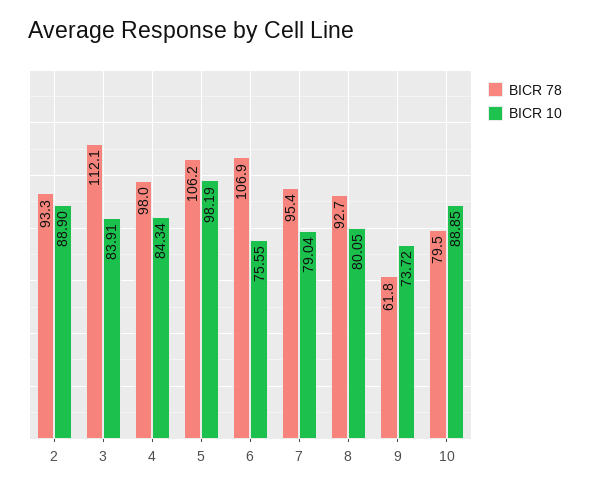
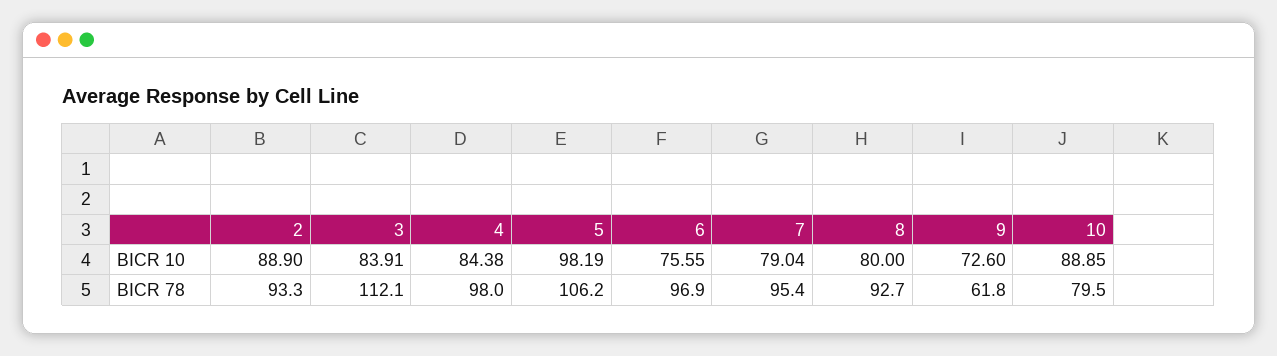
  {
    "BICR 78": {
      "2": 93.3,
      "3": 112.1,
      "4": 98,
      "5": 106.2,
-     "6": 106.9,
+     "6": 96.9,
      "7": 95.4,
      "8": 92.7,
      "9": 61.8,
      "10": 79.5
    },
    "BICR 10": {
      "2": 88.9,
      "3": 83.91,
-     "4": 84.34,
+     "4": 84.38,
      "5": 98.19,
      "6": 75.55,
      "7": 79.04,
-     "8": 80.05,
+     "8": 80,
-     "9": 73.72,
+     "9": 72.6,
      "10": 88.85
    }
  }

